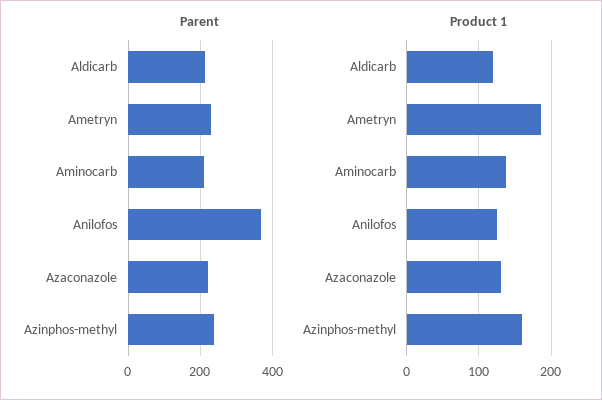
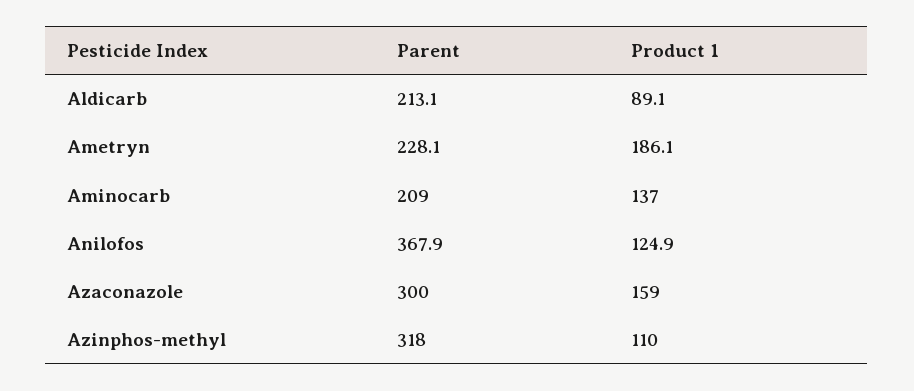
  {
    "Parent": {
      "Aldicarb": 213.1,
      "Ametryn": 228.1,
      "Aminocarb": 209,
      "Anilofos": 367.9,
-     "Azaconazole": 220,
+     "Azaconazole": 300,
-     "Azinphos-methyl": 240
+     "Azinphos-methyl": 318
    },
    "Product 1": {
-     "Aldicarb": 120,
+     "Aldicarb": 89.1,
      "Ametryn": 186.1,
      "Aminocarb": 137,
      "Anilofos": 124.9,
-     "Azaconazole": 130,
+     "Azaconazole": 159,
-     "Azinphos-methyl": 160
+     "Azinphos-methyl": 110
    }
  }

